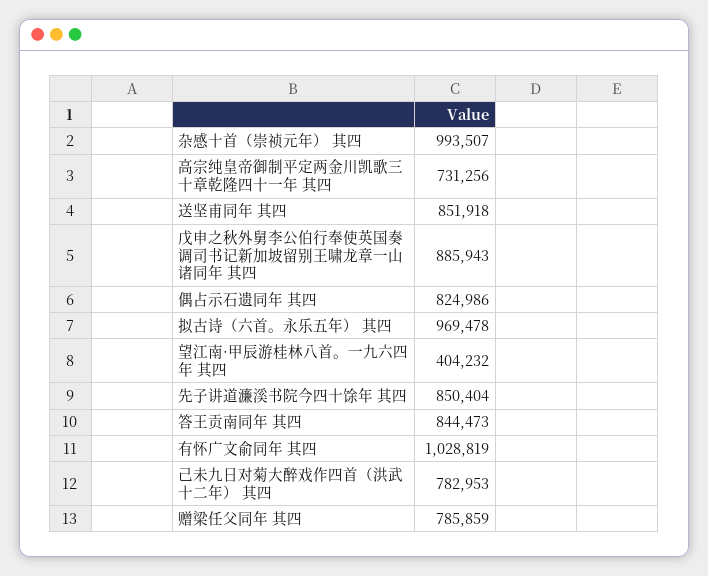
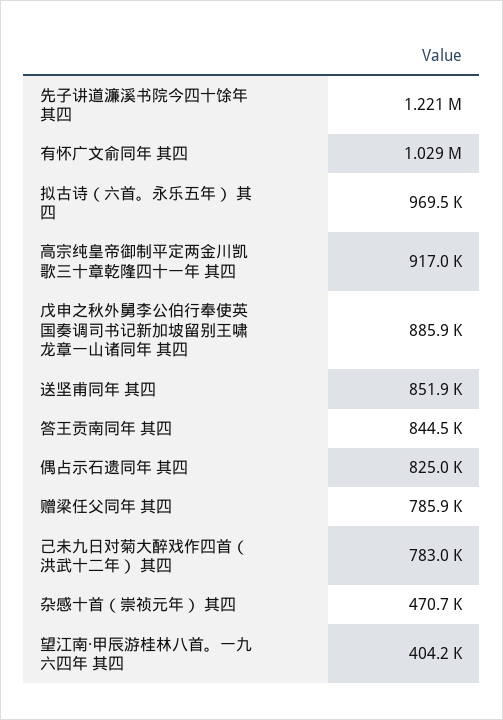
  {
-   "杂感十首（崇祯元年） 其四": 993507,
+   "杂感十首（崇祯元年） 其四": 470700,
-   "高宗纯皇帝御制平定两金川凯歌三十章乾隆四十一年 其四": 731256,
+   "高宗纯皇帝御制平定两金川凯歌三十章乾隆四十一年 其四": 917000,
    "送坚甫同年 其四": 851918,
    "戊申之秋外舅李公伯行奉使英国奏调司书记新加坡留别王啸龙章一山诸同年 其四": 885943,
    "偶占示石遗同年 其四": 824986,
    "拟古诗（六首。永乐五年） 其四": 969478,
    "望江南·甲辰游桂林八首。一九六四年 其四": 404232,
-   "先子讲道濂溪书院今四十馀年 其四": 850404,
+   "先子讲道濂溪书院今四十馀年 其四": 1221000,
    "答王贡南同年 其四": 844473,
    "有怀广文俞同年 其四": 1028819,
    "己未九日对菊大醉戏作四首（洪武十二年） 其四": 782953,
    "赠梁任父同年 其四": 785859
  }

